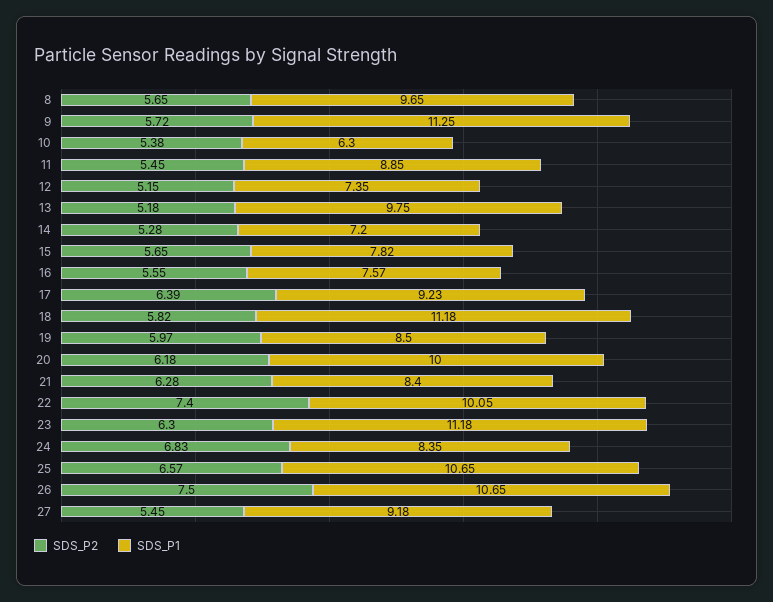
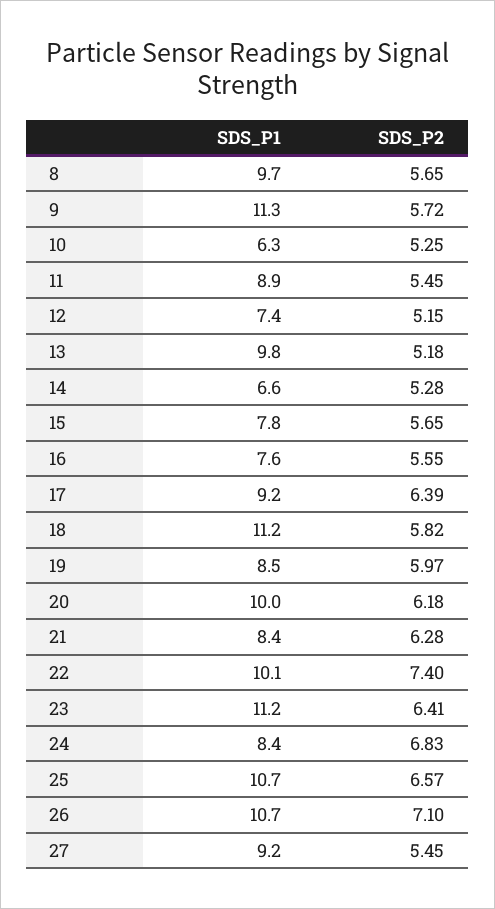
  {
    "SDS_P2": {
      "8": 5.65,
      "9": 5.72,
-     "10": 5.38,
+     "10": 5.25,
      "11": 5.45,
      "12": 5.15,
      "13": 5.18,
      "14": 5.28,
      "15": 5.65,
      "16": 5.55,
      "17": 6.39,
      "18": 5.82,
      "19": 5.97,
      "20": 6.18,
      "21": 6.28,
      "22": 7.4,
-     "23": 6.3,
+     "23": 6.41,
      "24": 6.83,
      "25": 6.57,
-     "26": 7.5,
+     "26": 7.1,
      "27": 5.45
    },
    "SDS_P1": {
      "8": 9.65,
      "9": 11.25,
      "10": 6.3,
      "11": 8.85,
      "12": 7.35,
      "13": 9.75,
-     "14": 7.2,
+     "14": 6.6,
      "15": 7.82,
      "16": 7.57,
      "17": 9.23,
      "18": 11.18,
      "19": 8.5,
      "20": 10,
      "21": 8.4,
      "22": 10.05,
      "23": 11.18,
      "24": 8.35,
      "25": 10.65,
      "26": 10.65,
      "27": 9.18
    }
  }

